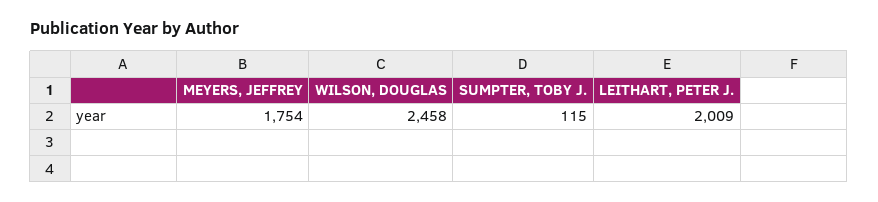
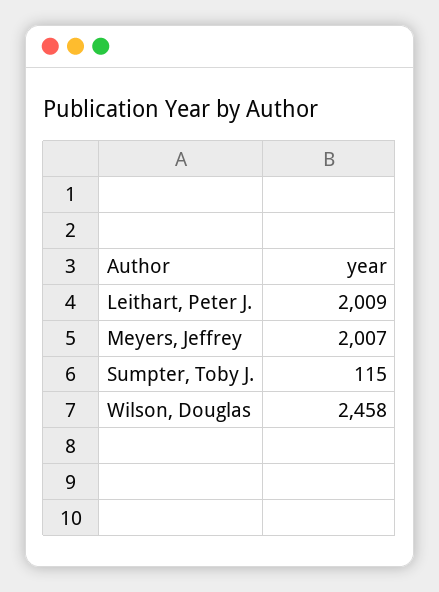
  {
-   "MEYERS, JEFFREY": 1754,
+   "MEYERS, JEFFREY": 2007,
    "WILSON, DOUGLAS": 2458,
    "SUMPTER, TOBY J.": 115,
    "LEITHART, PETER J.": 2009
  }

